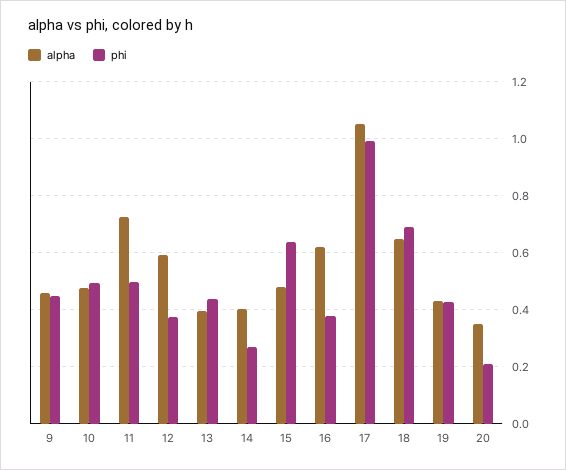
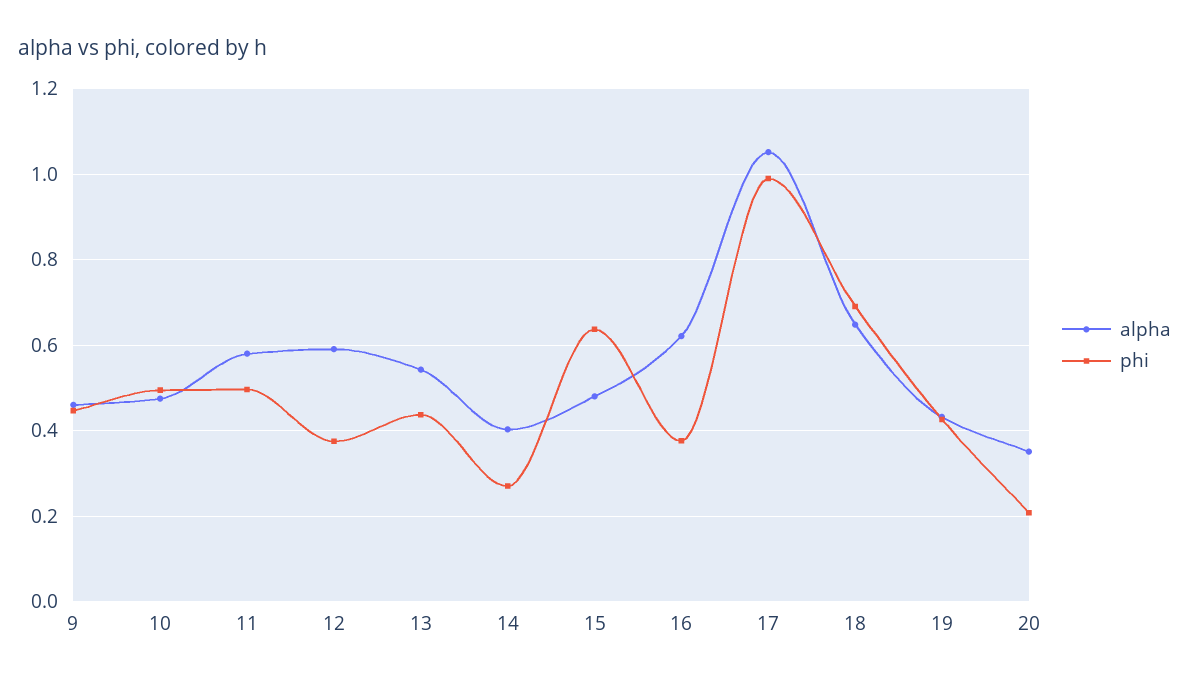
  {
    "alpha": {
      "9": 0.46,
      "10": 0.48,
-     "11": 0.725,
+     "11": 0.58,
      "12": 0.6,
-     "13": 0.4,
+     "13": 0.54,
      "14": 0.4,
      "15": 0.48,
      "16": 0.62,
      "17": 1.06,
      "18": 0.64,
      "19": 0.44,
      "20": 0.36
    },
    "phi": {
      "9": 0.44,
      "10": 0.5,
      "11": 0.5,
      "12": 0.38,
      "13": 0.44,
      "14": 0.28,
      "15": 0.64,
      "16": 0.38,
      "17": 1,
      "18": 0.7,
      "19": 0.42,
      "20": 0.2
    }
  }

